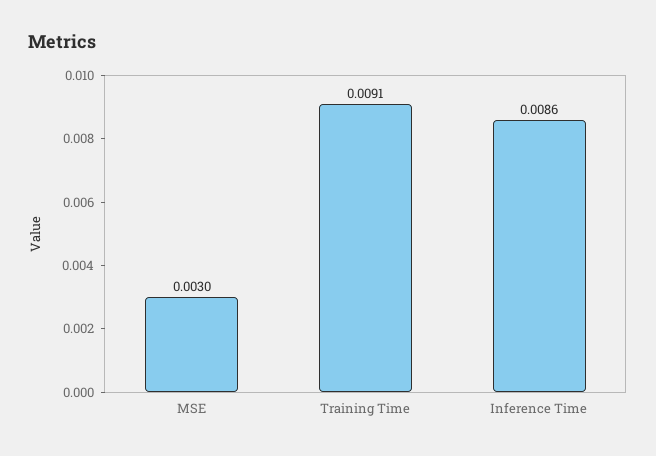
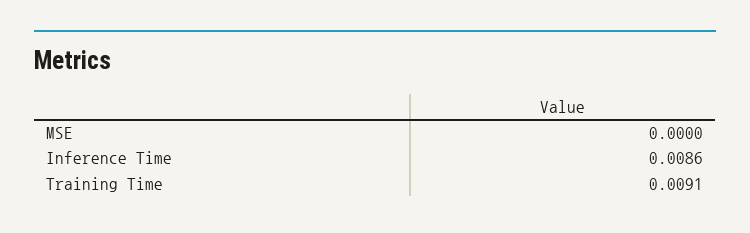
  {
-   "MSE": 0.003,
+   "MSE": 0,
    "Training Time": 0.0091,
    "Inference Time": 0.0086
  }

